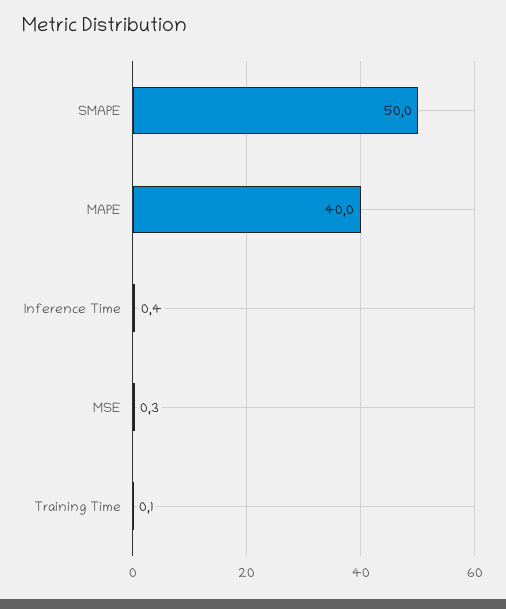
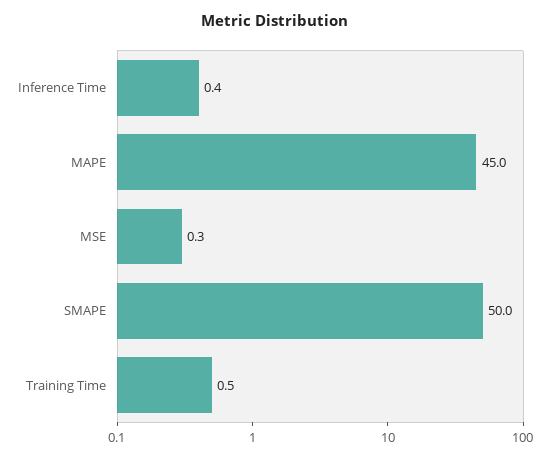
  {
    "SMAPE": 50,
-   "MAPE": 40,
+   "MAPE": 45,
    "Inference Time": 0.4,
    "MSE": 0.3,
-   "Training Time": 0.1
+   "Training Time": 0.5
  }

